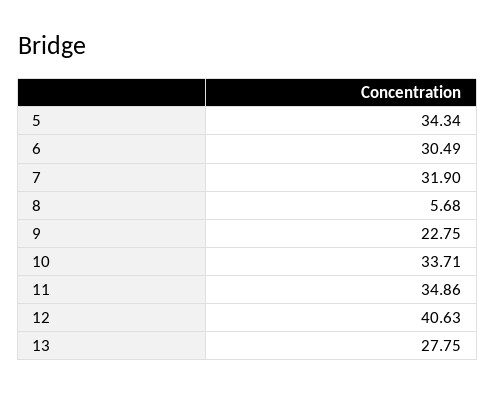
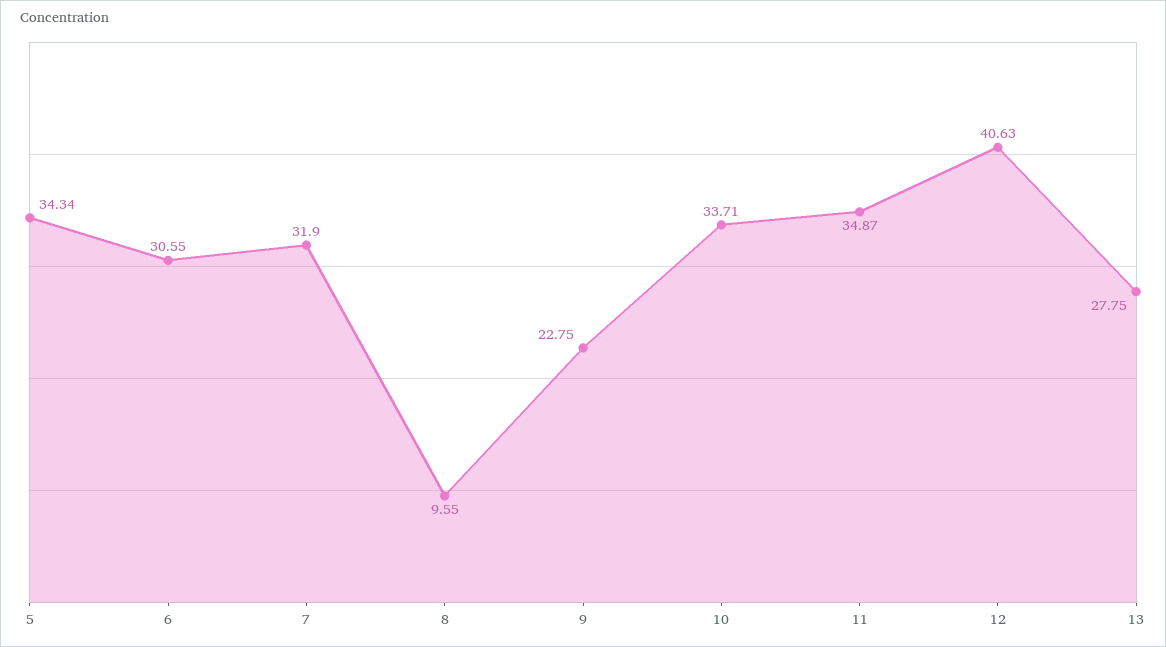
  {
    "5": 34.34,
-   "6": 30.49,
+   "6": 30.55,
    "7": 31.9,
-   "8": 5.68,
+   "8": 9.55,
    "9": 22.75,
    "10": 33.71,
-   "11": 34.86,
+   "11": 34.87,
    "12": 40.63,
    "13": 27.75
  }

